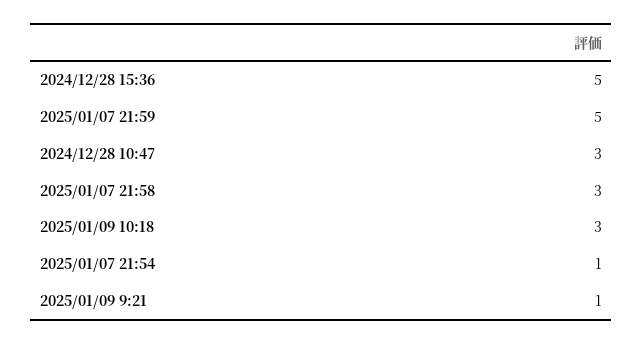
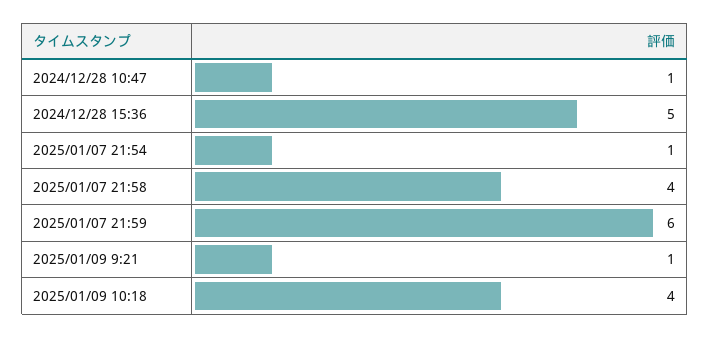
  {
    "2024/12/28 15:36": 5,
-   "2025/01/07 21:59": 5,
+   "2025/01/07 21:59": 6,
-   "2024/12/28 10:47": 3,
+   "2024/12/28 10:47": 1,
-   "2025/01/07 21:58": 3,
+   "2025/01/07 21:58": 4,
-   "2025/01/09 10:18": 3,
+   "2025/01/09 10:18": 4,
    "2025/01/07 21:54": 1,
    "2025/01/09 9:21": 1
  }

